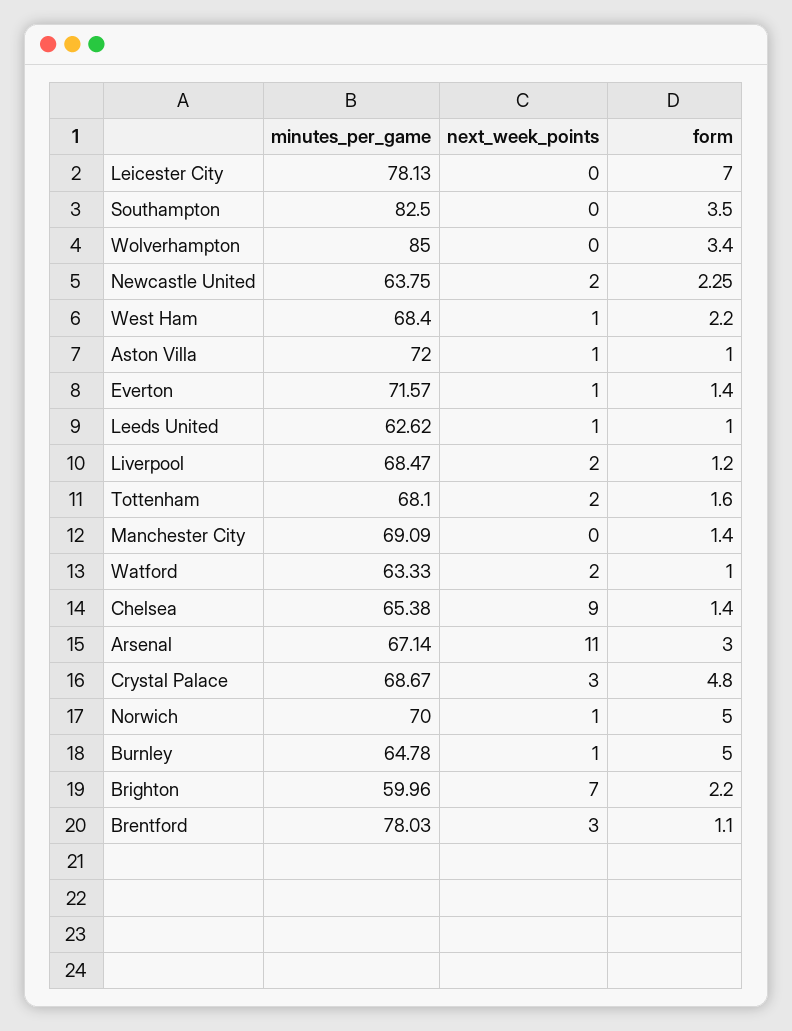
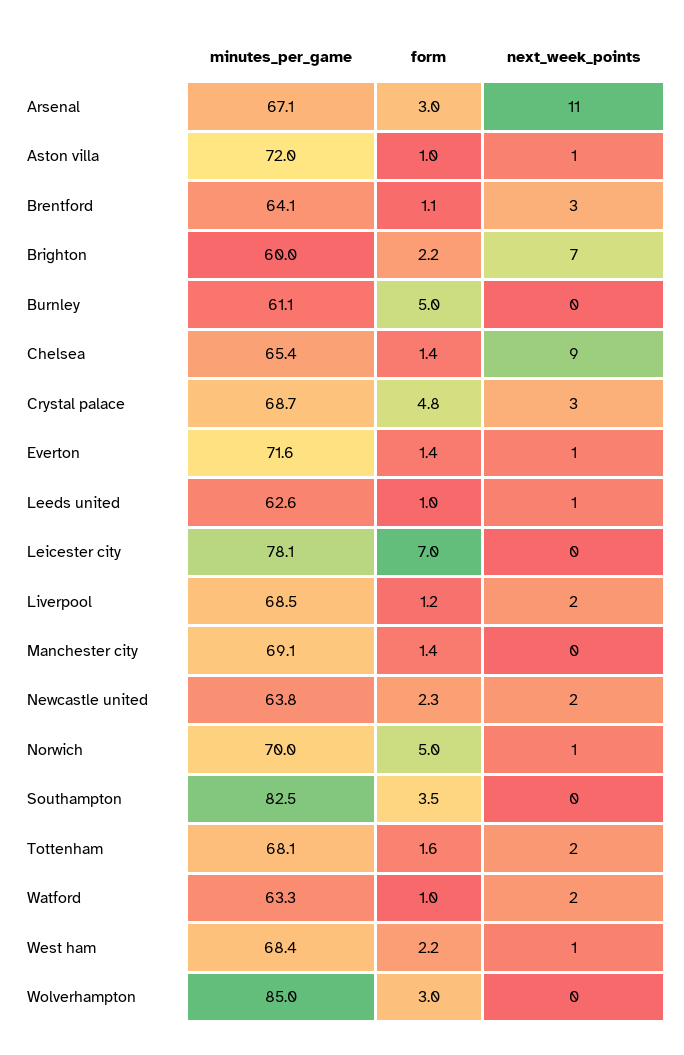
  {
    "minutes_per_game": {
      "Leicester City": 78.13,
      "Southampton": 82.5,
      "Wolverhampton": 85,
      "Newcastle United": 63.75,
      "West Ham": 68.4,
      "Aston Villa": 72,
      "Everton": 71.57,
      "Leeds United": 62.62,
      "Liverpool": 68.47,
      "Tottenham": 68.1,
      "Manchester City": 69.09,
      "Watford": 63.33,
      "Chelsea": 65.38,
      "Arsenal": 67.14,
      "Crystal Palace": 68.67,
      "Norwich": 70,
-     "Burnley": 64.78,
+     "Burnley": 61.1,
      "Brighton": 59.96,
-     "Brentford": 78.03
+     "Brentford": 64.1
    },
    "next_week_points": {
      "Leicester City": 0,
      "Southampton": 0,
      "Wolverhampton": 0,
      "Newcastle United": 2,
      "West Ham": 1,
      "Aston Villa": 1,
      "Everton": 1,
      "Leeds United": 1,
      "Liverpool": 2,
      "Tottenham": 2,
      "Manchester City": 0,
      "Watford": 2,
      "Chelsea": 9,
      "Arsenal": 11,
      "Crystal Palace": 3,
      "Norwich": 1,
-     "Burnley": 1,
+     "Burnley": 0,
      "Brighton": 7,
      "Brentford": 3
    },
    "form": {
      "Leicester City": 7,
      "Southampton": 3.5,
-     "Wolverhampton": 3.4,
+     "Wolverhampton": 3,
      "Newcastle United": 2.25,
      "West Ham": 2.2,
      "Aston Villa": 1,
      "Everton": 1.4,
      "Leeds United": 1,
      "Liverpool": 1.2,
      "Tottenham": 1.6,
      "Manchester City": 1.4,
      "Watford": 1,
      "Chelsea": 1.4,
      "Arsenal": 3,
      "Crystal Palace": 4.8,
      "Norwich": 5,
      "Burnley": 5,
      "Brighton": 2.2,
      "Brentford": 1.1
    }
  }

